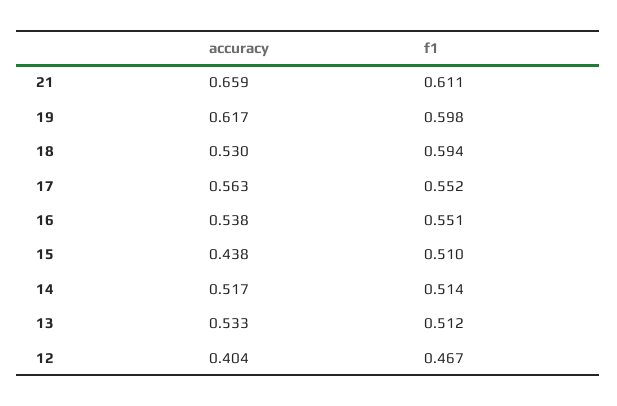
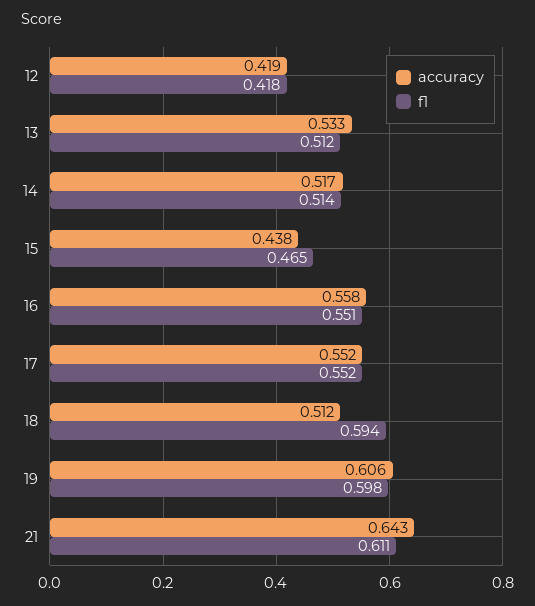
  {
    "accuracy": {
-     "21": 0.659,
+     "21": 0.643,
-     "19": 0.617,
+     "19": 0.606,
-     "18": 0.53,
+     "18": 0.512,
-     "17": 0.563,
+     "17": 0.552,
-     "16": 0.538,
+     "16": 0.558,
      "15": 0.438,
      "14": 0.517,
      "13": 0.533,
-     "12": 0.404
+     "12": 0.419
    },
    "f1": {
      "21": 0.611,
      "19": 0.598,
      "18": 0.594,
      "17": 0.552,
      "16": 0.551,
-     "15": 0.51,
+     "15": 0.465,
      "14": 0.514,
      "13": 0.512,
-     "12": 0.467
+     "12": 0.418
    }
  }

